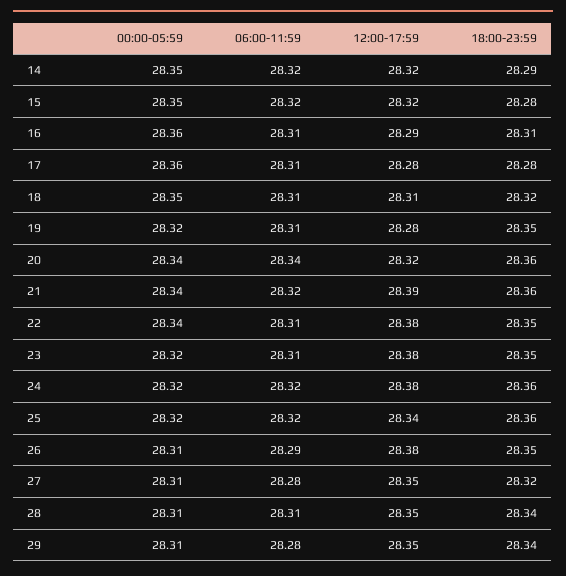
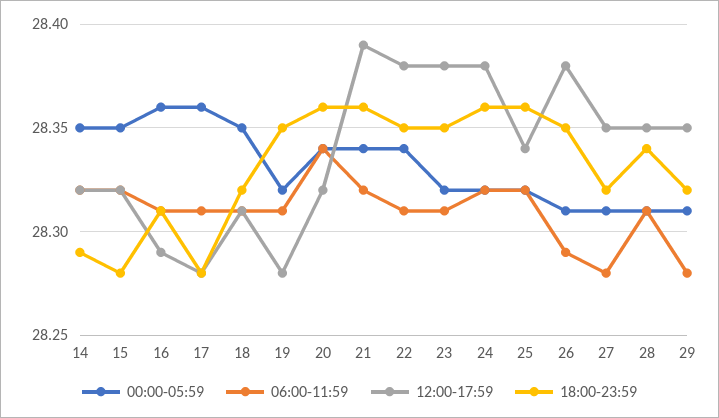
  {
    "00:00-05:59": {
      "14": 28.35,
      "15": 28.35,
      "16": 28.36,
      "17": 28.36,
      "18": 28.35,
      "19": 28.32,
      "20": 28.34,
      "21": 28.34,
      "22": 28.34,
      "23": 28.32,
      "24": 28.32,
      "25": 28.32,
      "26": 28.31,
      "27": 28.31,
      "28": 28.31,
      "29": 28.31
    },
    "06:00-11:59": {
      "14": 28.32,
      "15": 28.32,
      "16": 28.31,
      "17": 28.31,
      "18": 28.31,
      "19": 28.31,
      "20": 28.34,
      "21": 28.32,
      "22": 28.31,
      "23": 28.31,
      "24": 28.32,
      "25": 28.32,
      "26": 28.29,
      "27": 28.28,
      "28": 28.31,
      "29": 28.28
    },
    "12:00-17:59": {
      "14": 28.32,
      "15": 28.32,
      "16": 28.29,
      "17": 28.28,
      "18": 28.31,
      "19": 28.28,
      "20": 28.32,
      "21": 28.39,
      "22": 28.38,
      "23": 28.38,
      "24": 28.38,
      "25": 28.34,
      "26": 28.38,
      "27": 28.35,
      "28": 28.35,
      "29": 28.35
    },
    "18:00-23:59": {
      "14": 28.29,
      "15": 28.28,
      "16": 28.31,
      "17": 28.28,
      "18": 28.32,
      "19": 28.35,
      "20": 28.36,
      "21": 28.36,
      "22": 28.35,
      "23": 28.35,
      "24": 28.36,
      "25": 28.36,
      "26": 28.35,
      "27": 28.32,
      "28": 28.34,
-     "29": 28.34
+     "29": 28.32
    }
  }

